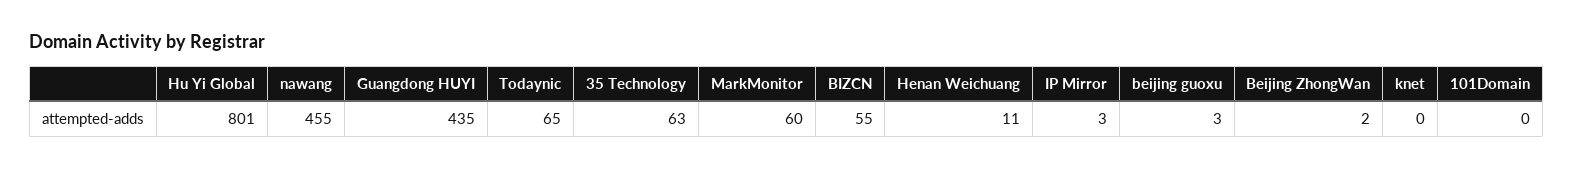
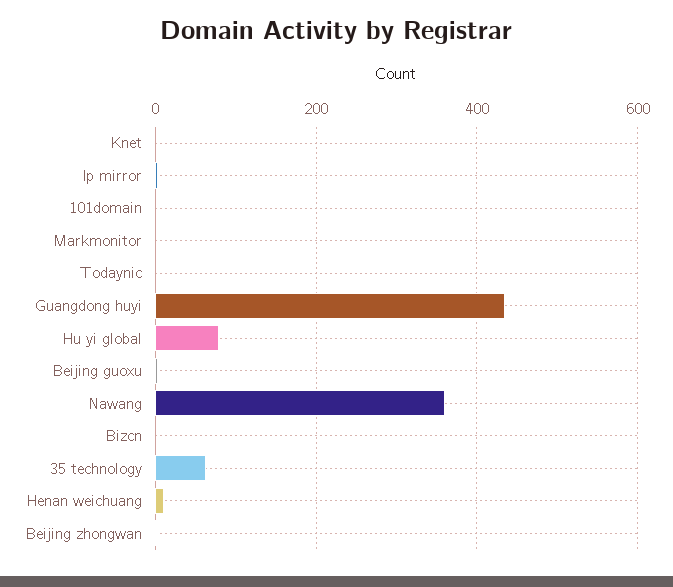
  {
-   "Hu Yi Global": 801,
+   "Hu Yi Global": 80,
-   "nawang": 455,
+   "nawang": 360,
    "Guangdong HUYI": 435,
-   "Todaynic": 65,
+   "Todaynic": 0,
    "35 Technology": 63,
-   "MarkMonitor": 60,
+   "MarkMonitor": 0,
-   "BIZCN": 55,
+   "BIZCN": 0,
    "Henan Weichuang": 11,
    "IP Mirror": 3,
    "beijing guoxu": 3,
    "Beijing ZhongWan": 2,
    "knet": 0,
    "101Domain": 0
  }

